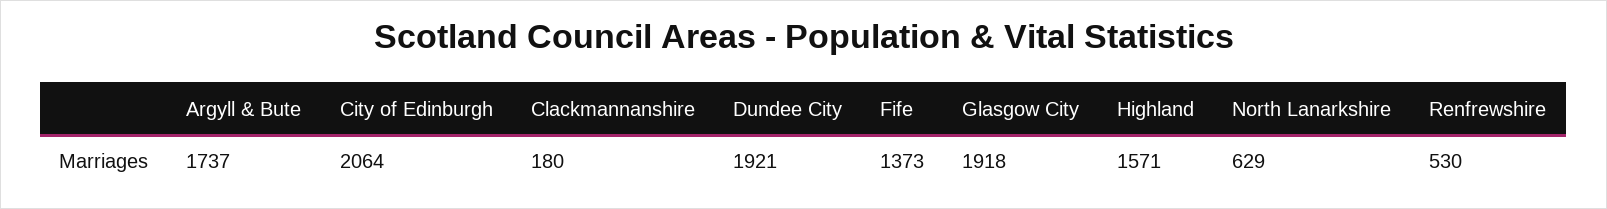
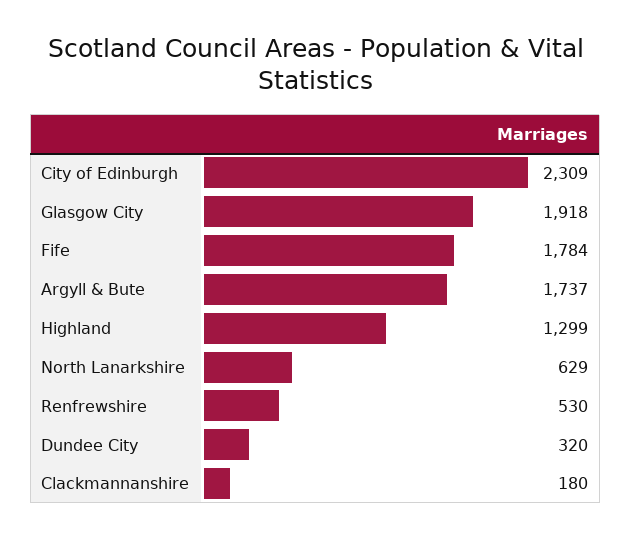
  {
    "Argyll & Bute": 1737,
-   "City of Edinburgh": 2064,
+   "City of Edinburgh": 2309,
    "Clackmannanshire": 180,
-   "Dundee City": 1921,
+   "Dundee City": 320,
-   "Fife": 1373,
+   "Fife": 1784,
    "Glasgow City": 1918,
-   "Highland": 1571,
+   "Highland": 1299,
    "North Lanarkshire": 629,
    "Renfrewshire": 530
  }

